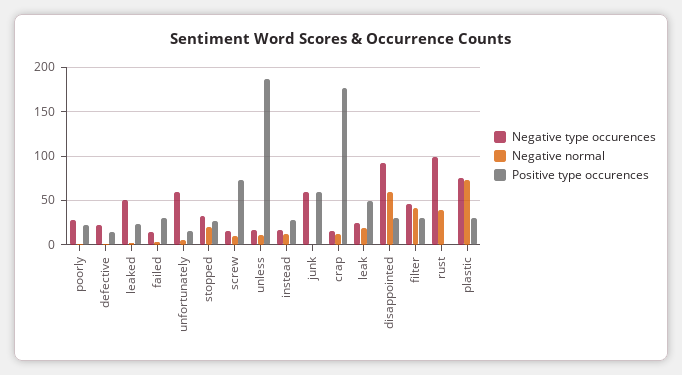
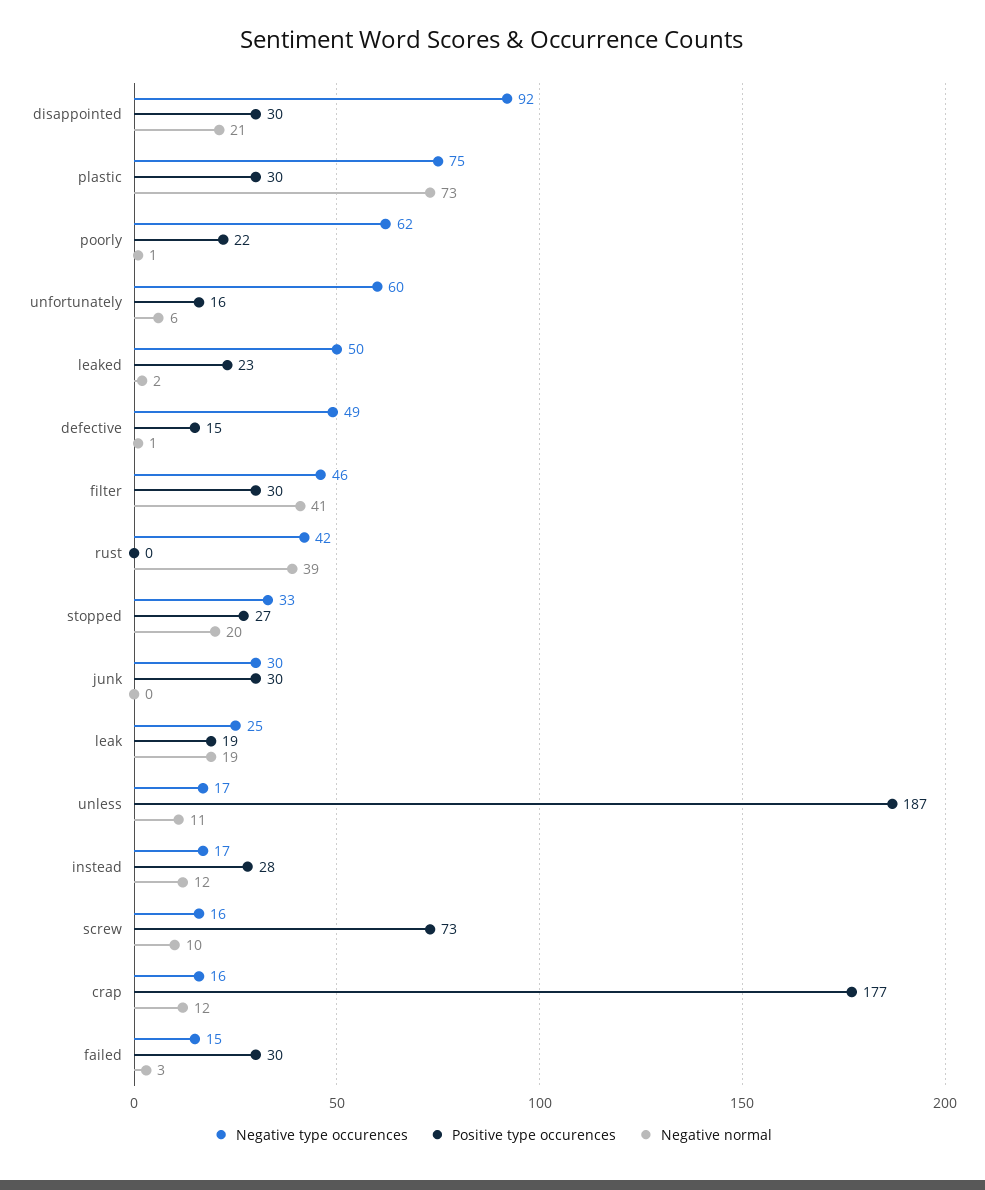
  {
    "Negative type occurences": {
-     "poorly": 30,
+     "poorly": 62,
-     "defective": 20,
+     "defective": 49,
      "leaked": 50,
      "failed": 15,
      "unfortunately": 60,
      "stopped": 33,
      "screw": 16,
      "unless": 17,
      "instead": 17,
-     "junk": 60,
+     "junk": 30,
      "crap": 16,
      "leak": 25,
      "disappointed": 92,
      "filter": 46,
-     "rust": 100,
+     "rust": 42,
      "plastic": 75
    },
    "Negative normal": {
      "poorly": 1,
      "defective": 1,
      "leaked": 2,
      "failed": 3,
      "unfortunately": 6,
      "stopped": 20,
      "screw": 10,
      "unless": 11,
      "instead": 12,
      "junk": 0,
      "crap": 12,
      "leak": 19,
-     "disappointed": 60,
+     "disappointed": 21,
      "filter": 41,
      "rust": 39,
      "plastic": 73
    },
    "Positive type occurences": {
      "poorly": 22,
      "defective": 15,
      "leaked": 23,
      "failed": 30,
      "unfortunately": 16,
      "stopped": 27,
      "screw": 73,
      "unless": 187,
      "instead": 28,
-     "junk": 60,
+     "junk": 30,
      "crap": 177,
-     "leak": 50,
+     "leak": 19,
      "disappointed": 30,
      "filter": 30,
      "rust": 0,
      "plastic": 30
    }
  }

